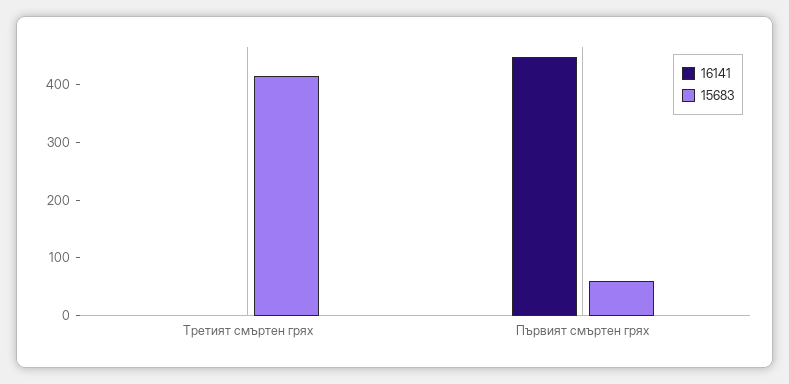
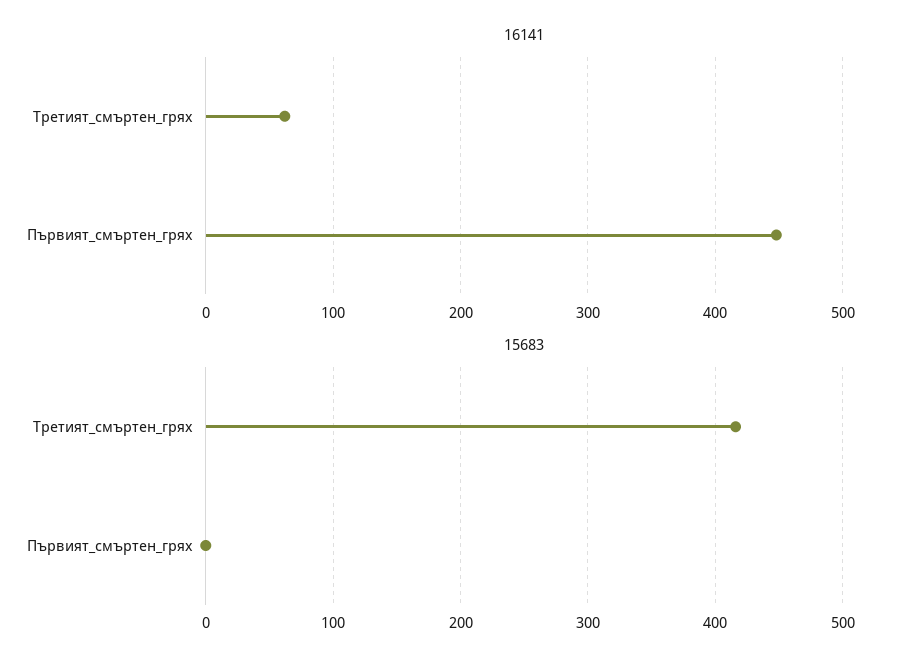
  {
    "16141": {
-     "Третият смъртен грях": 0,
+     "Третият смъртен грях": 60,
      "Първият смъртен грях": 450
    },
    "15683": {
      "Третият смъртен грях": 420,
-     "Първият смъртен грях": 60
+     "Първият смъртен грях": 0
    }
  }

